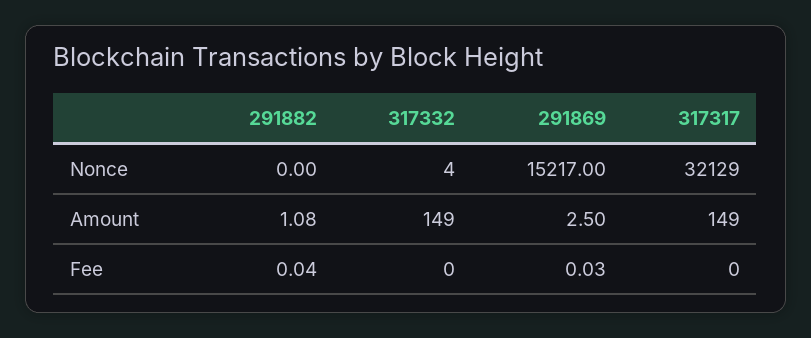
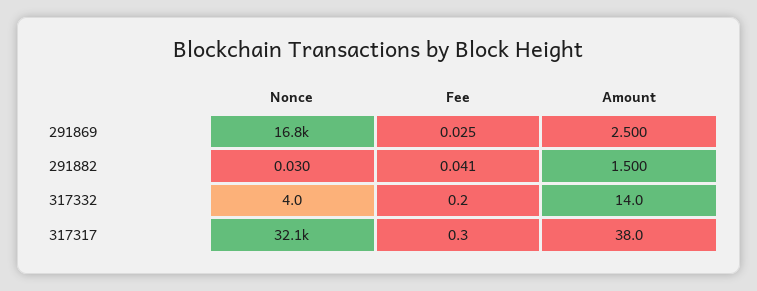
  {
    "291882": {
-     "Nonce": 0,
+     "Nonce": 0.03,
-     "Amount": 1.08,
+     "Amount": 1.5,
      "Fee": 0.041
    },
    "317332": {
      "Nonce": 4,
-     "Amount": 149,
+     "Amount": 14,
      "Fee": 0.2
    },
    "291869": {
-     "Nonce": 15217,
+     "Nonce": 16800,
      "Amount": 2.5,
      "Fee": 0.025
    },
    "317317": {
      "Nonce": 32129,
-     "Amount": 149,
+     "Amount": 38,
      "Fee": 0.3
    }
  }

